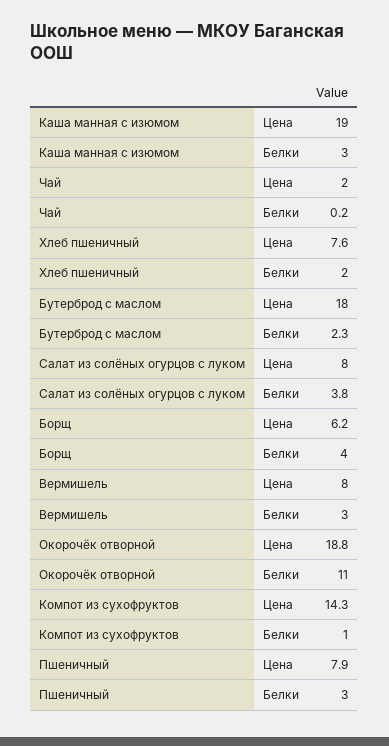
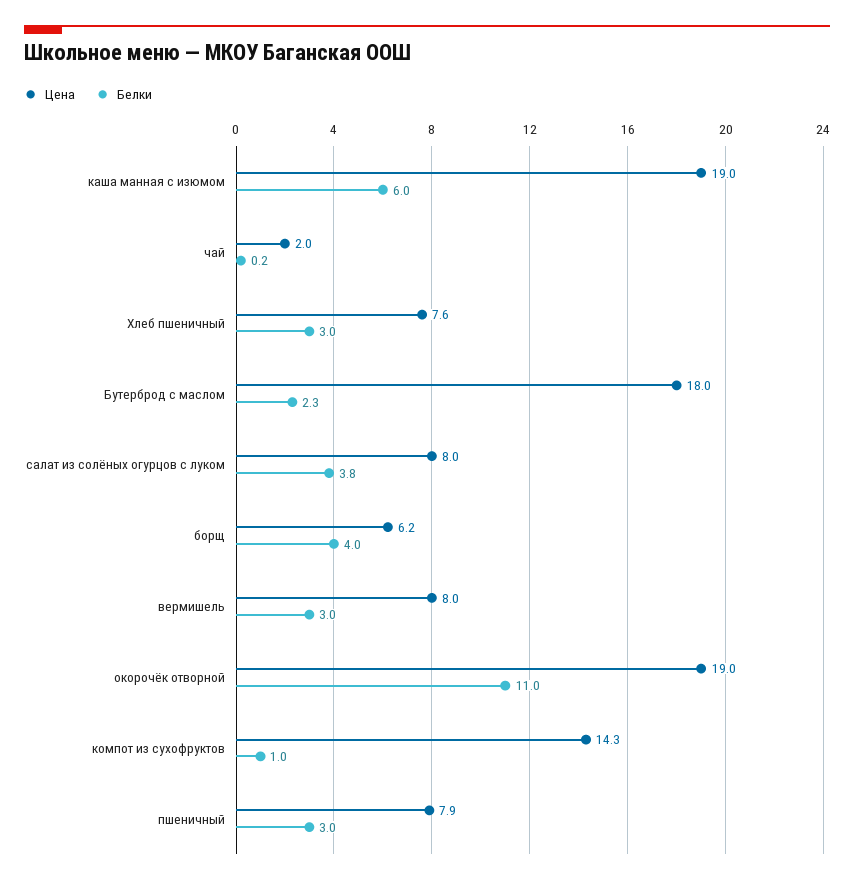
  {
    "Цена": {
      "Каша манная с изюмом": 19,
      "Чай": 2,
      "Хлеб пшеничный": 7.6,
      "Бутерброд с маслом": 18,
      "Салат из солёных огурцов с луком": 8,
      "Борщ": 6.2,
      "Вермишель": 8,
-     "Окорочёк отворной": 18.8,
+     "Окорочёк отворной": 19,
      "Компот из сухофруктов": 14.3,
      "Пшеничный": 7.9
    },
    "Белки": {
-     "Каша манная с изюмом": 3,
+     "Каша манная с изюмом": 6,
      "Чай": 0.2,
-     "Хлеб пшеничный": 2,
+     "Хлеб пшеничный": 3,
      "Бутерброд с маслом": 2.3,
      "Салат из солёных огурцов с луком": 3.8,
      "Борщ": 4,
      "Вермишель": 3,
      "Окорочёк отворной": 11,
      "Компот из сухофруктов": 1,
      "Пшеничный": 3
    }
  }

